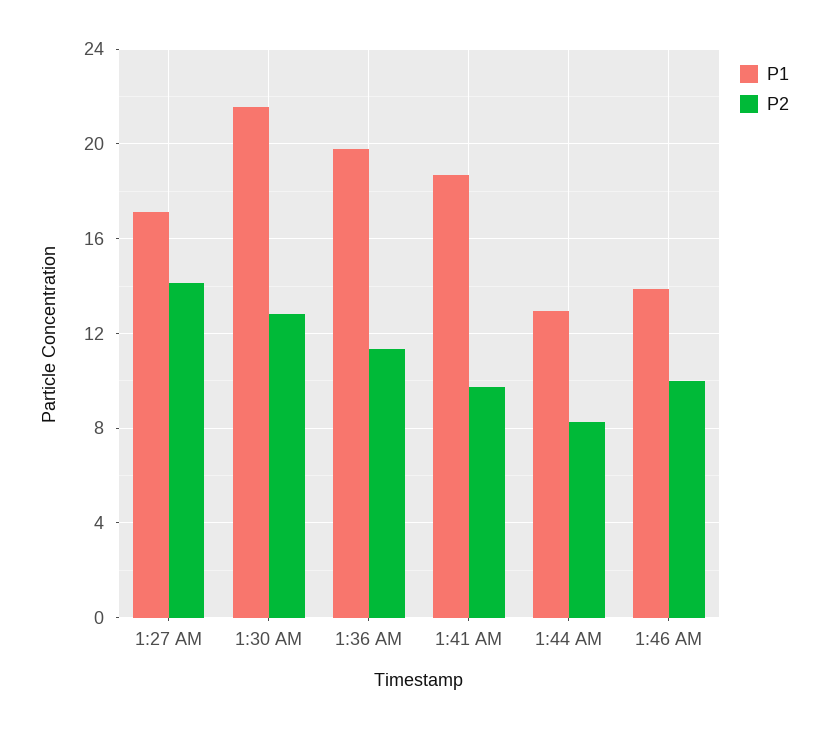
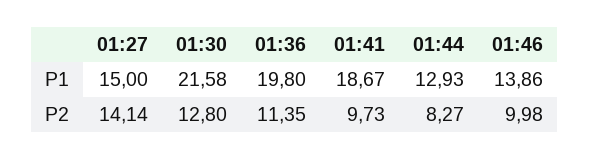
  {
    "P1": {
-     "1:27 AM": 17,
+     "1:27 AM": 15,
      "1:30 AM": 21.58,
      "1:36 AM": 19.8,
      "1:41 AM": 18.67,
      "1:44 AM": 12.93,
      "1:46 AM": 13.86
    },
    "P2": {
      "1:27 AM": 14.14,
      "1:30 AM": 12.8,
      "1:36 AM": 11.35,
      "1:41 AM": 9.73,
      "1:44 AM": 8.27,
      "1:46 AM": 9.98
    }
  }

